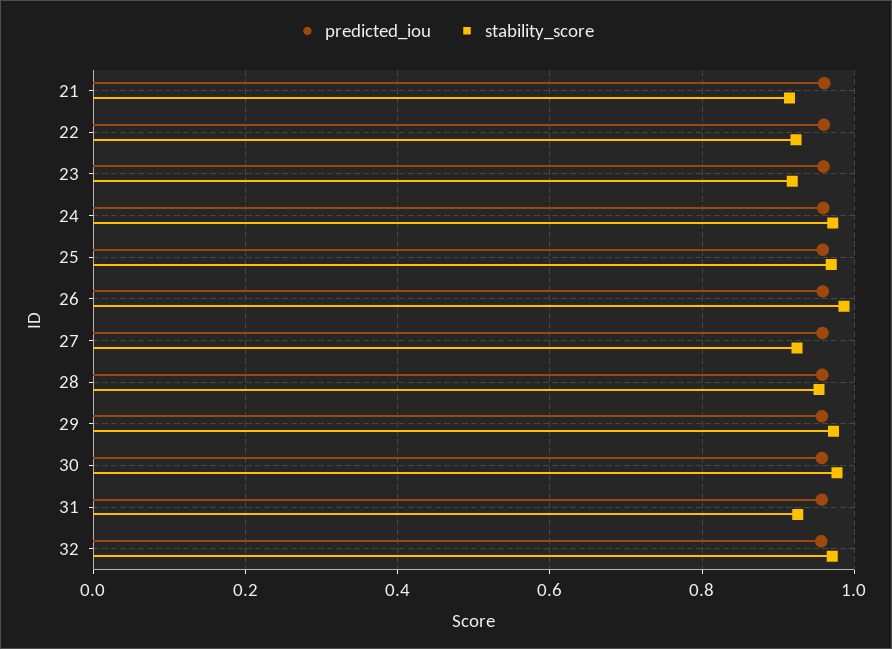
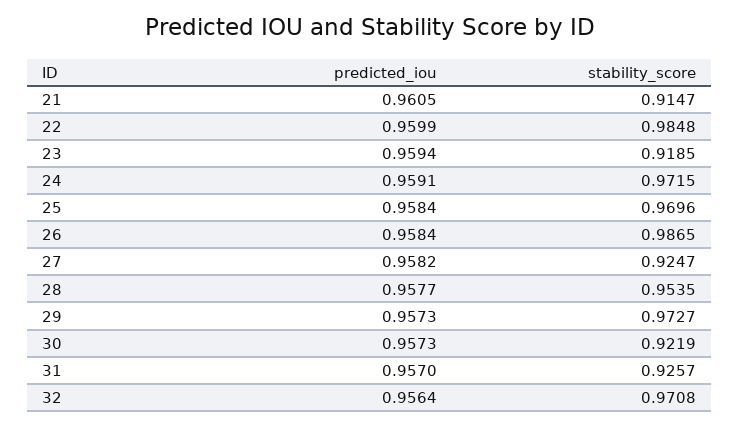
  {
    "predicted_iou": {
      "21": 0.9605,
      "22": 0.9599,
      "23": 0.9594,
      "24": 0.9591,
      "25": 0.9584,
      "26": 0.9584,
      "27": 0.9582,
      "28": 0.9577,
      "29": 0.9573,
      "30": 0.9573,
      "31": 0.957,
      "32": 0.9564
    },
    "stability_score": {
      "21": 0.9147,
-     "22": 0.92,
+     "22": 0.9848,
      "23": 0.9185,
      "24": 0.9715,
      "25": 0.9696,
      "26": 0.9865,
      "27": 0.9247,
      "28": 0.9535,
      "29": 0.9727,
-     "30": 0.98,
+     "30": 0.9219,
      "31": 0.9257,
      "32": 0.9708
    }
  }

